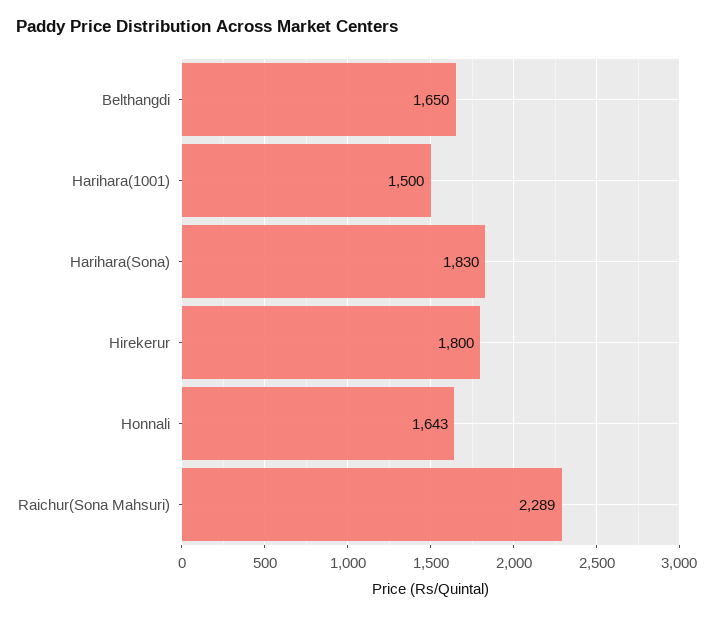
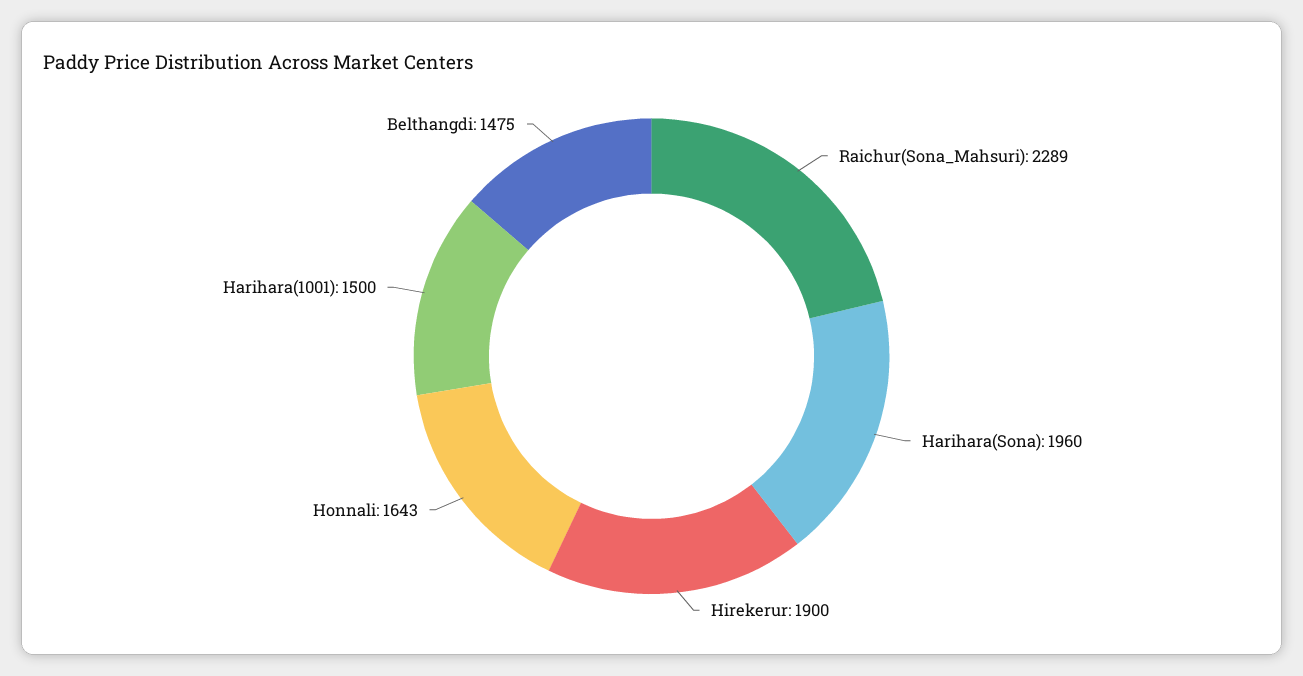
  {
-   "Belthangdi": 1650,
+   "Belthangdi": 1475,
    "Harihara(1001)": 1500,
-   "Harihara(Sona)": 1830,
+   "Harihara(Sona)": 1960,
-   "Hirekerur": 1800,
+   "Hirekerur": 1900,
    "Honnali": 1643,
    "Raichur(Sona Mahsuri)": 2289
  }

